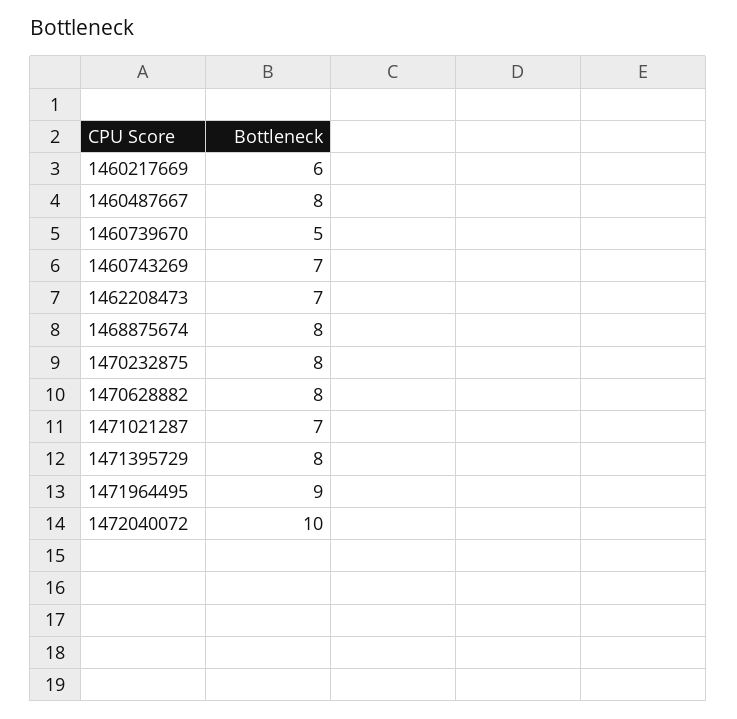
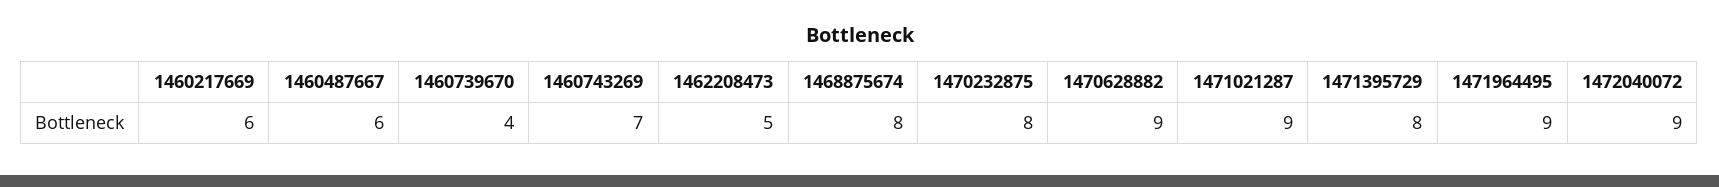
  {
    "1460217669": 6,
-   "1460487667": 8,
+   "1460487667": 6,
-   "1460739670": 5,
+   "1460739670": 4,
    "1460743269": 7,
-   "1462208473": 7,
+   "1462208473": 5,
    "1468875674": 8,
    "1470232875": 8,
-   "1470628882": 8,
+   "1470628882": 9,
-   "1471021287": 7,
+   "1471021287": 9,
    "1471395729": 8,
    "1471964495": 9,
-   "1472040072": 10
+   "1472040072": 9
  }

